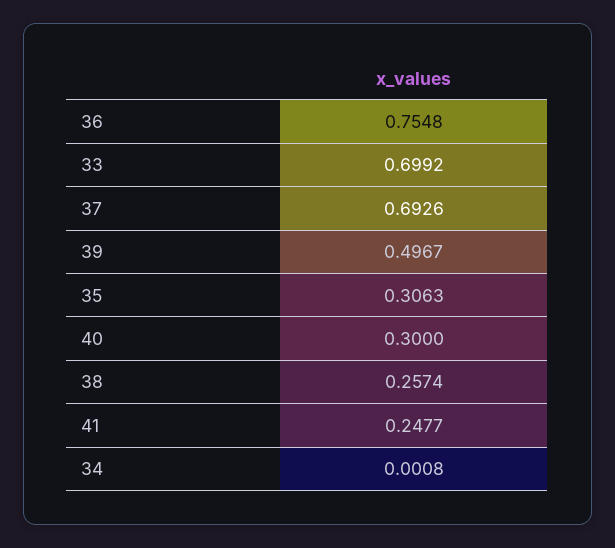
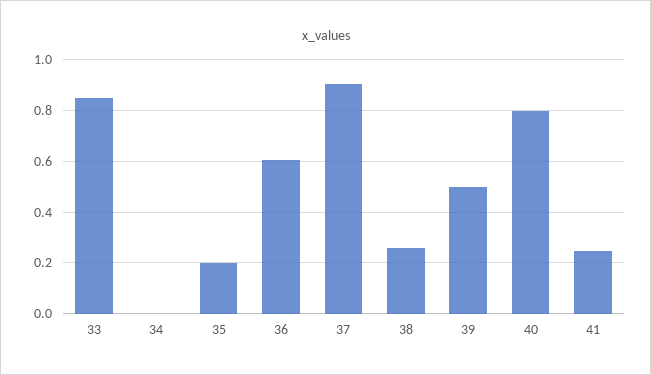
  {
-   "36": 0.7548,
+   "36": 0.6,
-   "33": 0.6992,
+   "33": 0.85,
-   "37": 0.6926,
+   "37": 0.9,
    "39": 0.4967,
-   "35": 0.3063,
+   "35": 0.2,
-   "40": 0.3,
+   "40": 0.8,
    "38": 0.2574,
    "41": 0.2477,
    "34": 0.0008
  }

